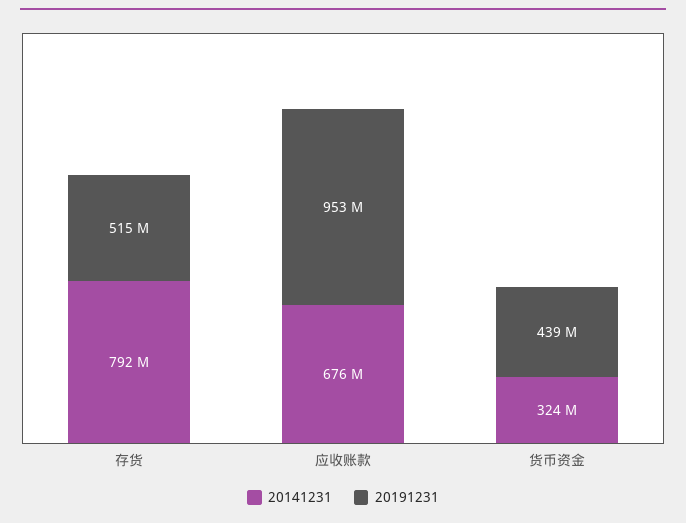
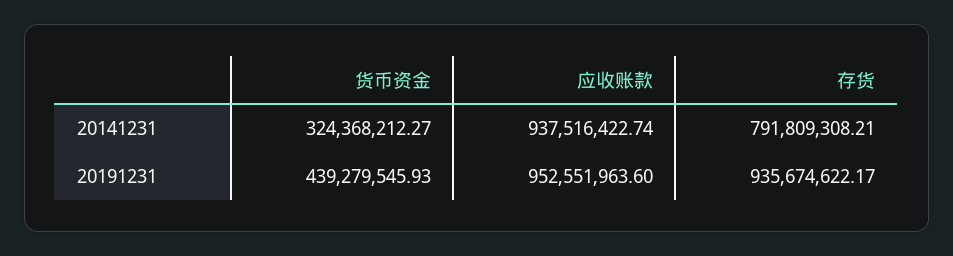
  {
    "20141231": {
      "存货": 791809308.21,
-     "应收账款": 676000000,
+     "应收账款": 937516422.74,
      "货币资金": 324368212.27
    },
    "20191231": {
-     "存货": 515000000,
+     "存货": 935674622.17,
      "应收账款": 952551963.6,
      "货币资金": 439279545.93
    }
  }

